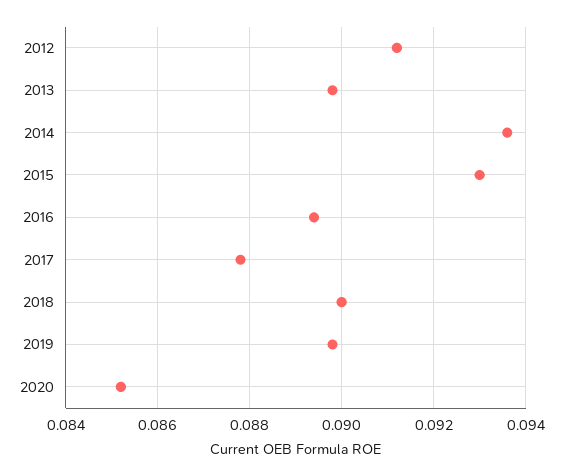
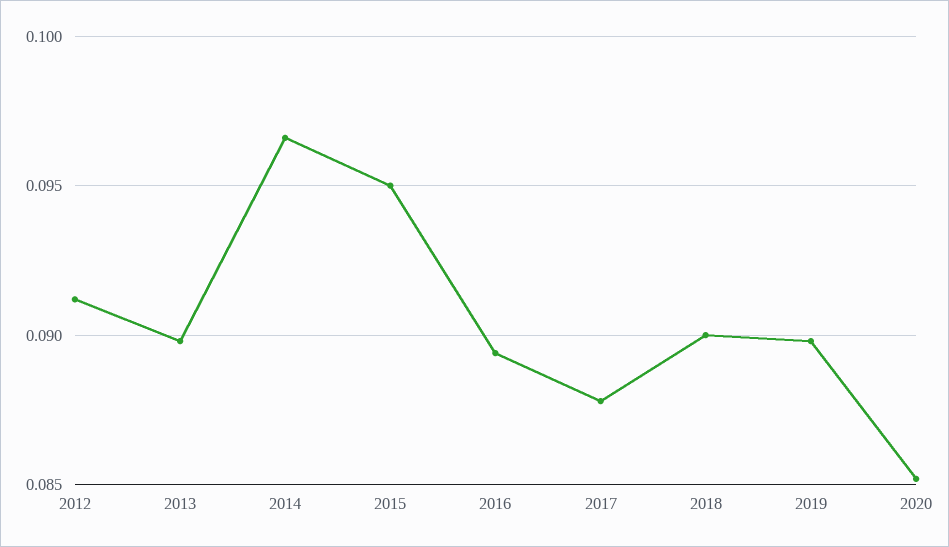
  {
    "2012": 0.091,
    "2013": 0.09,
-   "2014": 0.0935,
+   "2014": 0.0965,
-   "2015": 0.093,
+   "2015": 0.095,
    "2016": 0.0895,
    "2017": 0.088,
    "2018": 0.09,
    "2019": 0.09,
    "2020": 0.085
  }

